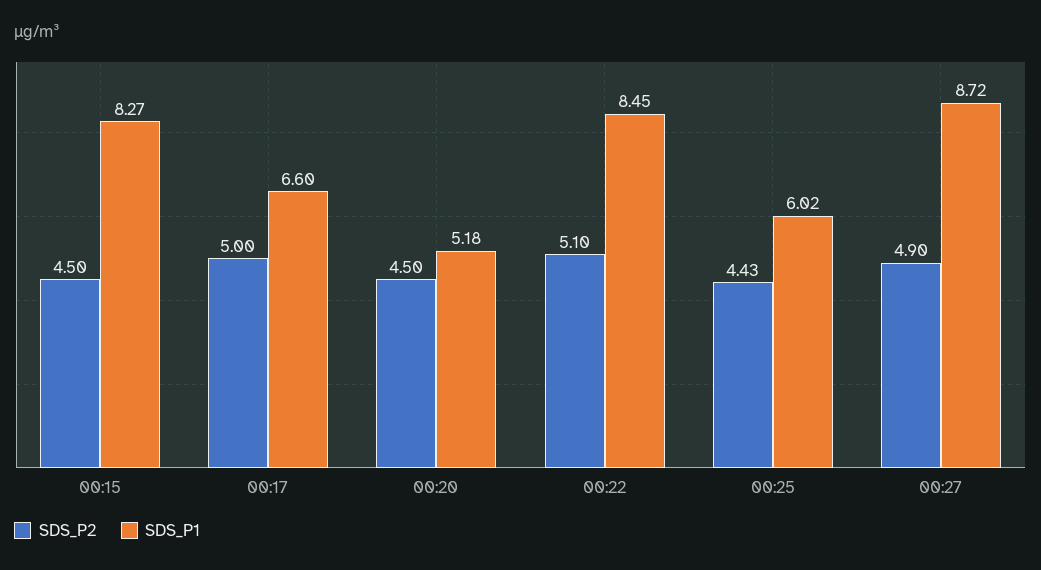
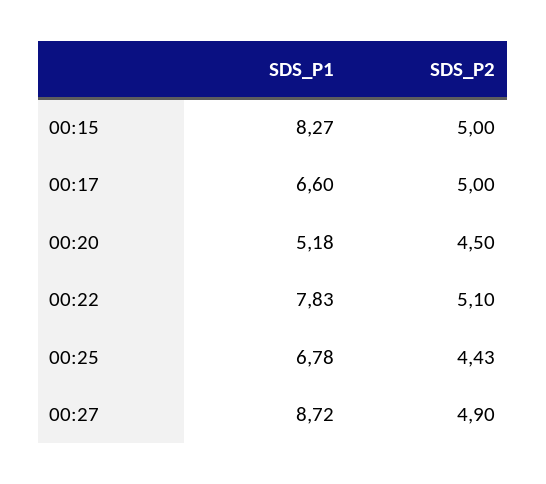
  {
    "SDS_P2": {
-     "00:15": 4.5,
+     "00:15": 5,
      "00:17": 5,
      "00:20": 4.5,
      "00:22": 5.1,
      "00:25": 4.43,
      "00:27": 4.9
    },
    "SDS_P1": {
      "00:15": 8.27,
      "00:17": 6.6,
      "00:20": 5.18,
-     "00:22": 8.45,
+     "00:22": 7.83,
-     "00:25": 6.02,
+     "00:25": 6.78,
      "00:27": 8.72
    }
  }

